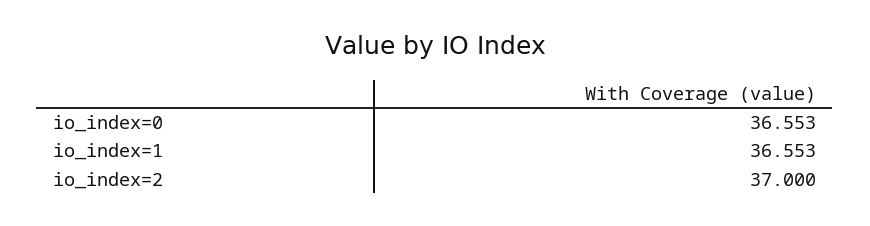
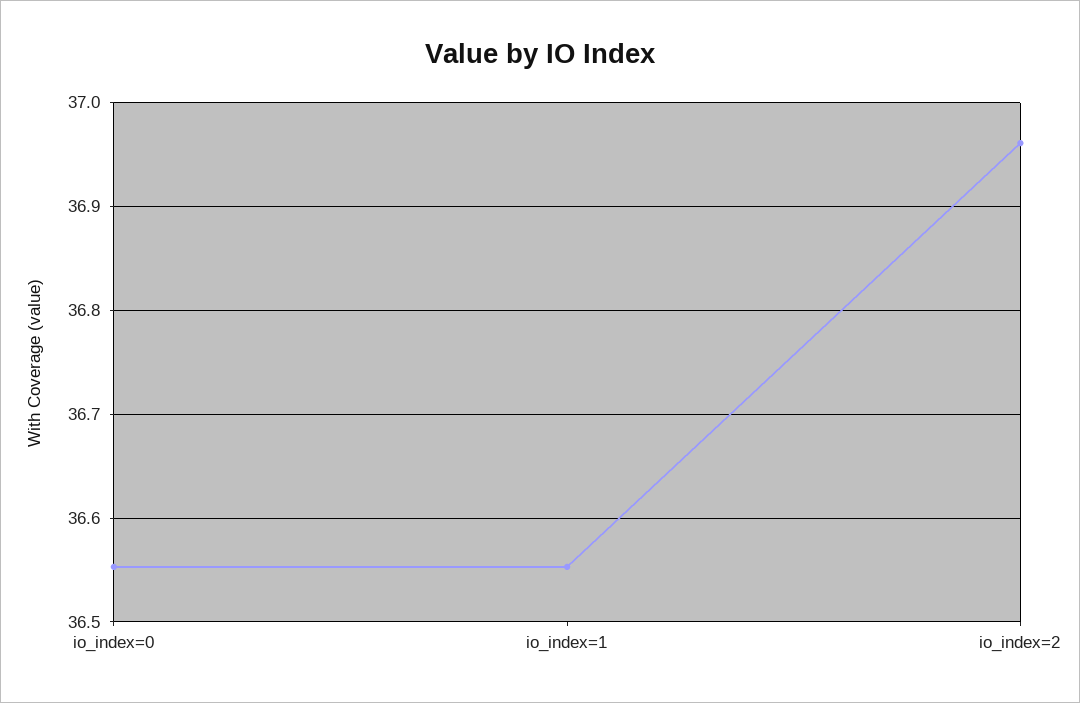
  {
    "io_index=0": 36.553,
    "io_index=1": 36.553,
-   "io_index=2": 37
+   "io_index=2": 36.96
  }

